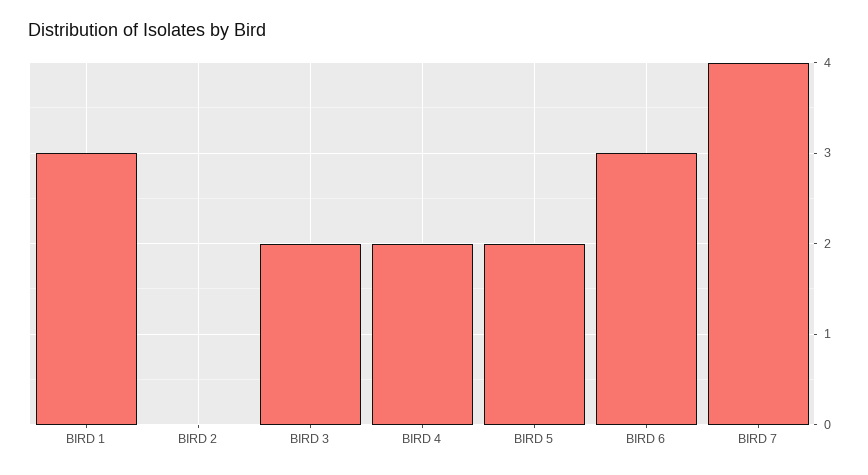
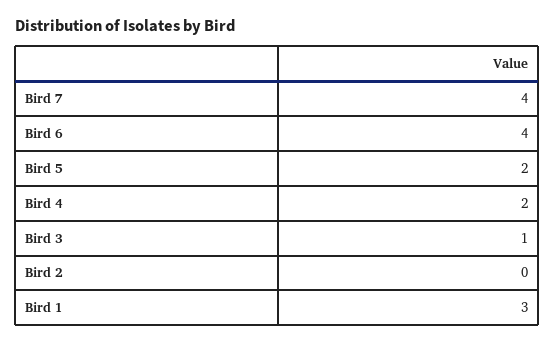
  {
    "BIRD 1": 3,
    "BIRD 2": 0,
-   "BIRD 3": 2,
+   "BIRD 3": 1,
    "BIRD 4": 2,
    "BIRD 5": 2,
-   "BIRD 6": 3,
+   "BIRD 6": 4,
    "BIRD 7": 4
  }

